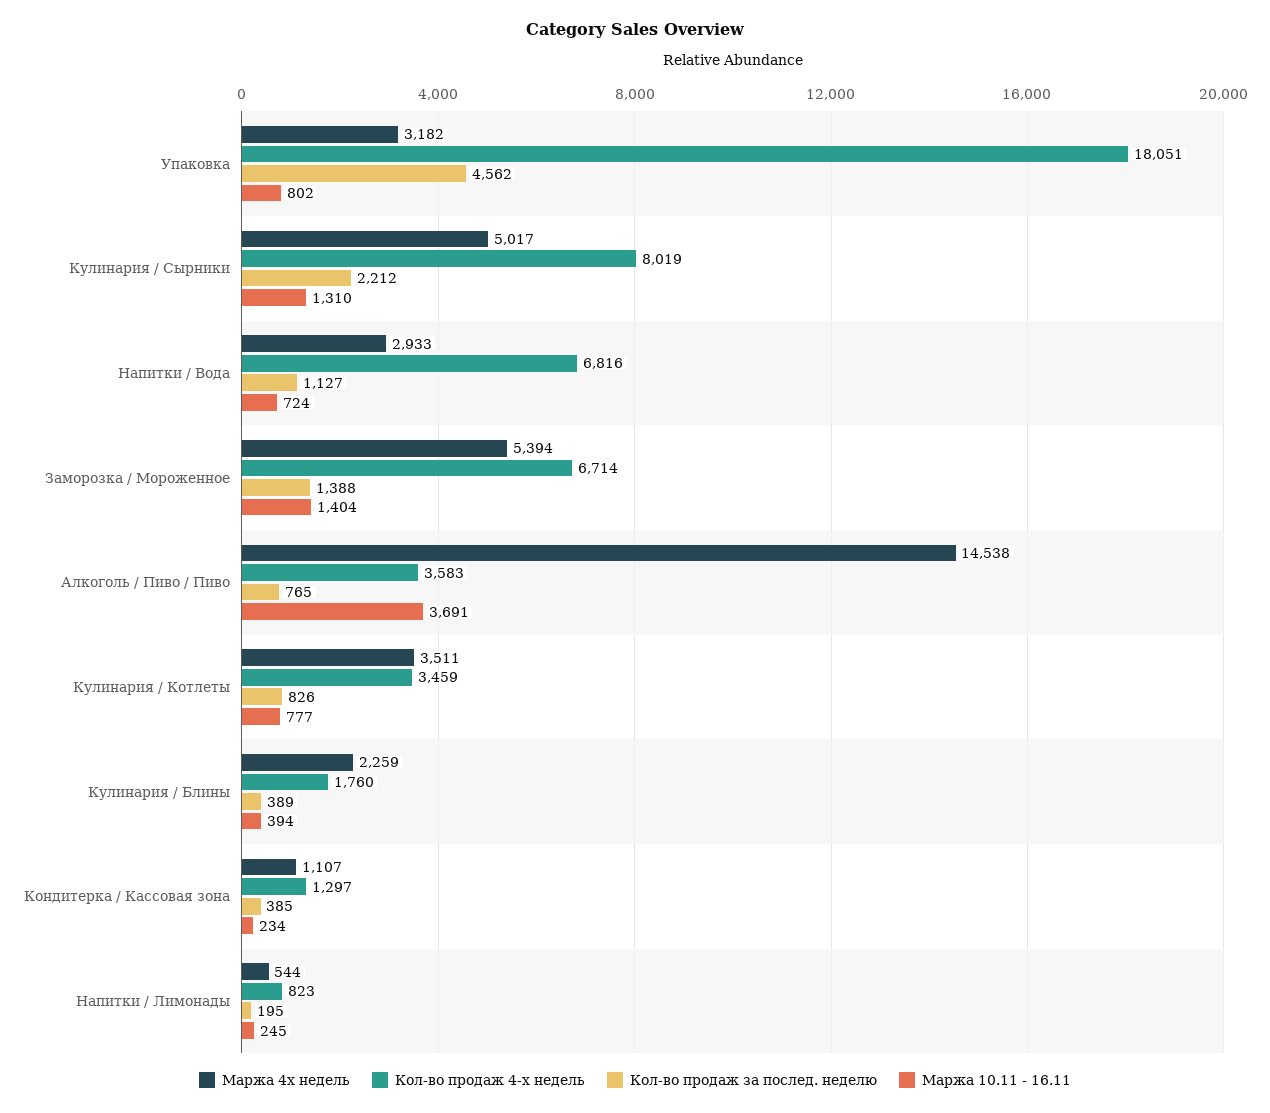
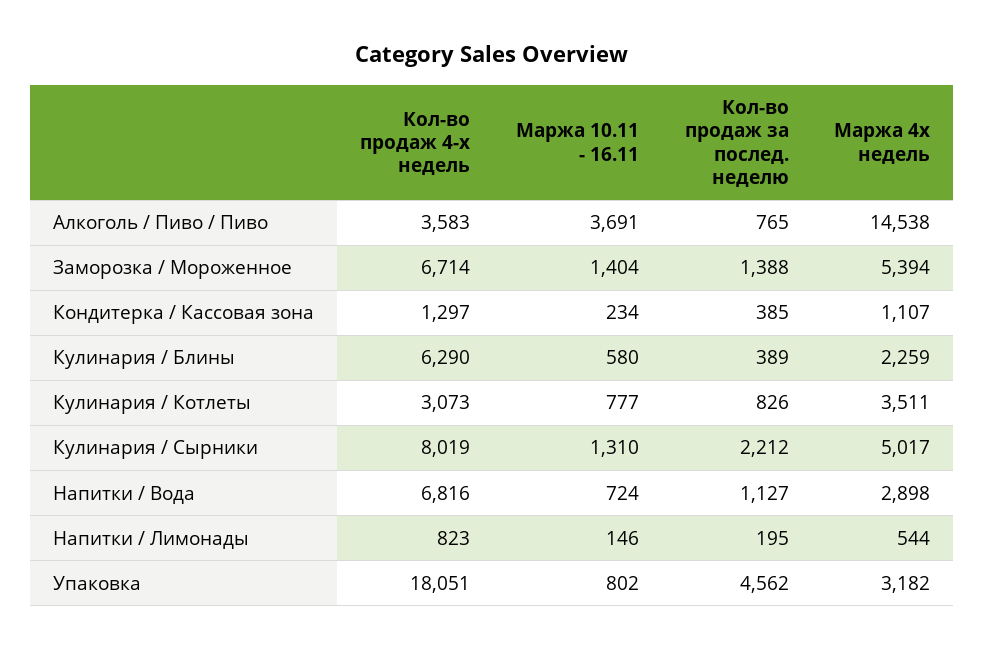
  {
    "Маржа 4х недель": {
      "Упаковка": 3182,
      "Кулинария / Сырники": 5017,
-     "Напитки / Вода": 2933,
+     "Напитки / Вода": 2898,
      "Заморозка / Мороженное": 5394,
      "Алкоголь / Пиво / Пиво": 14538,
      "Кулинария / Котлеты": 3511,
      "Кулинария / Блины": 2259,
      "Кондитерка / Кассовая зона": 1107,
      "Напитки / Лимонады": 544
    },
    "Кол-во продаж 4-х недель": {
      "Упаковка": 18051,
      "Кулинария / Сырники": 8019,
      "Напитки / Вода": 6816,
      "Заморозка / Мороженное": 6714,
      "Алкоголь / Пиво / Пиво": 3583,
-     "Кулинария / Котлеты": 3459,
+     "Кулинария / Котлеты": 3073,
-     "Кулинария / Блины": 1760,
+     "Кулинария / Блины": 6290,
      "Кондитерка / Кассовая зона": 1297,
      "Напитки / Лимонады": 823
    },
    "Кол-во продаж за послед. неделю": {
      "Упаковка": 4562,
      "Кулинария / Сырники": 2212,
      "Напитки / Вода": 1127,
      "Заморозка / Мороженное": 1388,
      "Алкоголь / Пиво / Пиво": 765,
      "Кулинария / Котлеты": 826,
      "Кулинария / Блины": 389,
      "Кондитерка / Кассовая зона": 385,
      "Напитки / Лимонады": 195
    },
    "Маржа 10.11 - 16.11": {
      "Упаковка": 802,
      "Кулинария / Сырники": 1310,
      "Напитки / Вода": 724,
      "Заморозка / Мороженное": 1404,
      "Алкоголь / Пиво / Пиво": 3691,
      "Кулинария / Котлеты": 777,
-     "Кулинария / Блины": 394,
+     "Кулинария / Блины": 580,
      "Кондитерка / Кассовая зона": 234,
-     "Напитки / Лимонады": 245
+     "Напитки / Лимонады": 146
    }
  }

